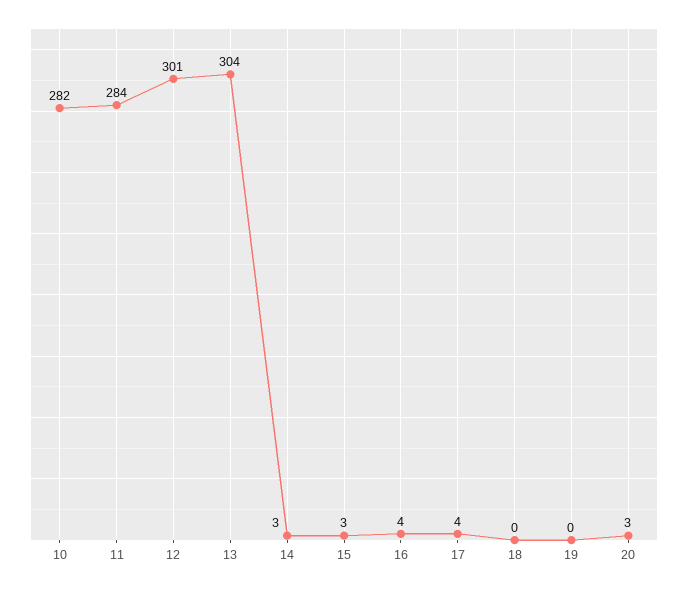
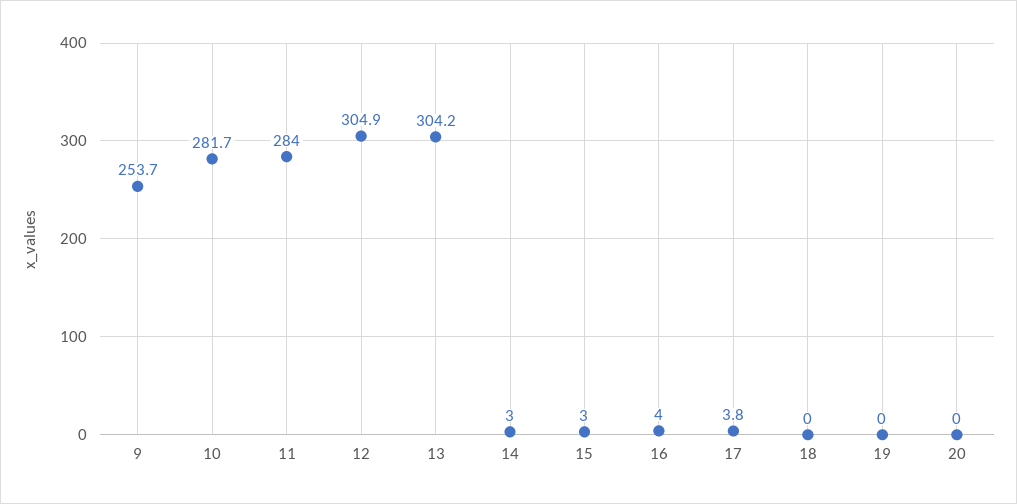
  {
    "10": 281.7,
    "11": 284,
-   "12": 301,
+   "12": 304.9,
    "13": 304.2,
    "14": 3,
    "15": 3,
    "16": 4,
    "17": 3.8,
    "18": 0,
    "19": 0,
-   "20": 3
+   "20": 0,
+   "9": 253.7
  }

